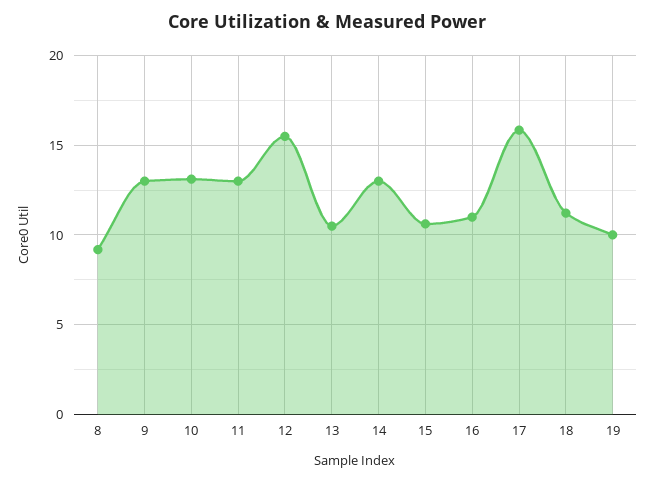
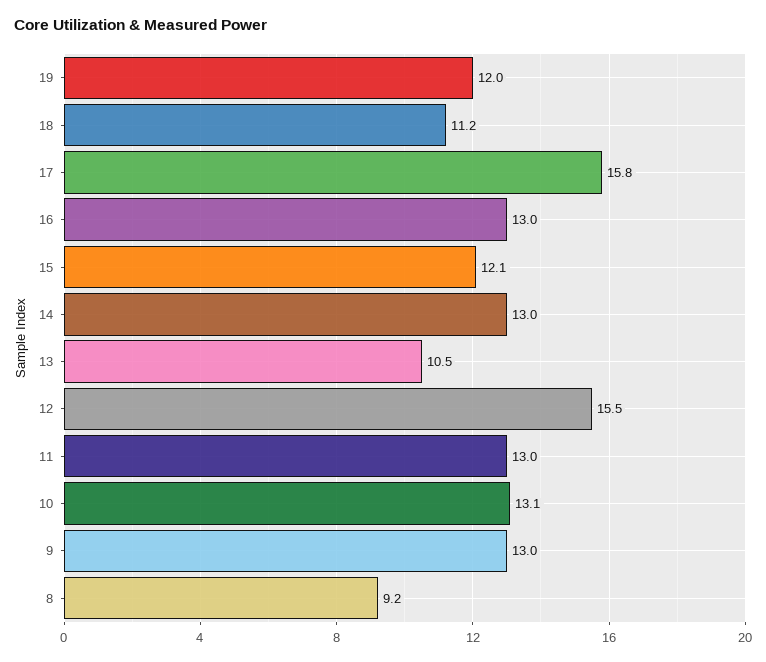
  {
    "8": 9.2,
    "9": 13,
    "10": 13.1,
    "11": 13,
    "12": 15.5,
    "13": 10.5,
    "14": 13,
-   "15": 10.5,
+   "15": 12.1,
-   "16": 11,
+   "16": 13,
    "17": 15.8,
    "18": 11.2,
-   "19": 10
+   "19": 12
  }

